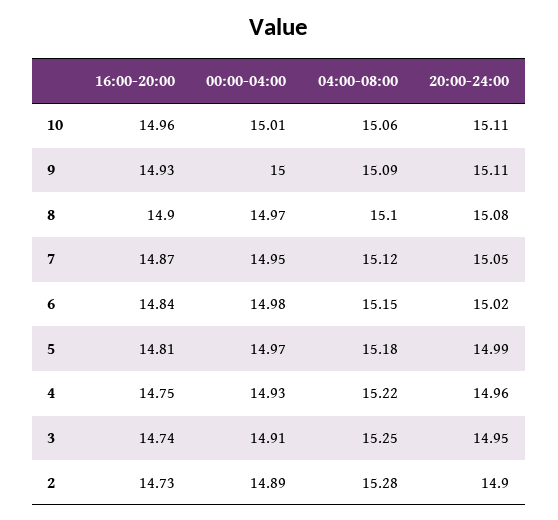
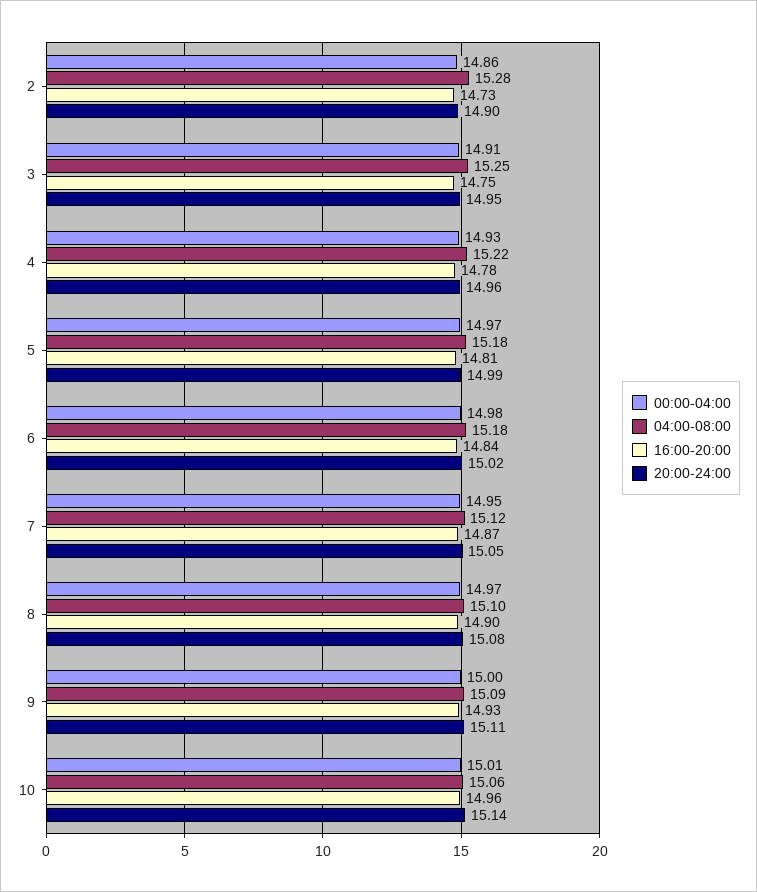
  {
    "16:00-20:00": {
      "10": 14.96,
      "9": 14.93,
      "8": 14.9,
      "7": 14.87,
      "6": 14.84,
      "5": 14.81,
-     "4": 14.75,
+     "4": 14.78,
-     "3": 14.74,
+     "3": 14.75,
      "2": 14.73
    },
    "00:00-04:00": {
      "10": 15.01,
      "9": 15,
      "8": 14.97,
      "7": 14.95,
      "6": 14.98,
      "5": 14.97,
      "4": 14.93,
      "3": 14.91,
-     "2": 14.89
+     "2": 14.86
    },
    "04:00-08:00": {
      "10": 15.06,
      "9": 15.09,
      "8": 15.1,
      "7": 15.12,
-     "6": 15.15,
+     "6": 15.18,
      "5": 15.18,
      "4": 15.22,
      "3": 15.25,
      "2": 15.28
    },
    "20:00-24:00": {
-     "10": 15.11,
+     "10": 15.14,
      "9": 15.11,
      "8": 15.08,
      "7": 15.05,
      "6": 15.02,
      "5": 14.99,
      "4": 14.96,
      "3": 14.95,
      "2": 14.9
    }
  }

